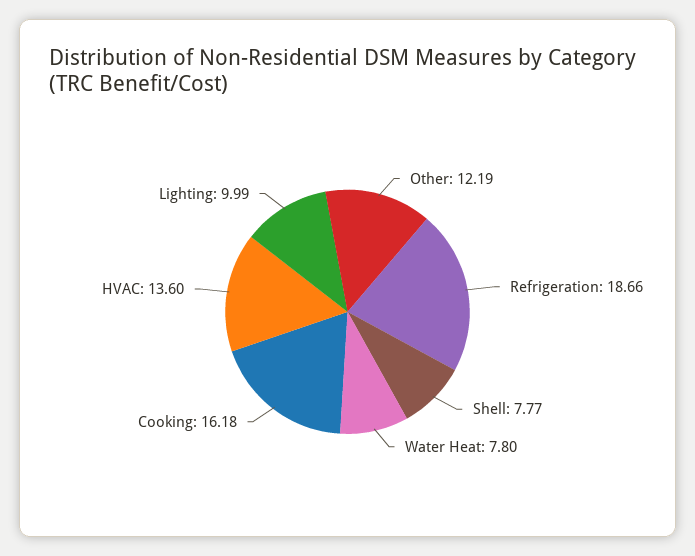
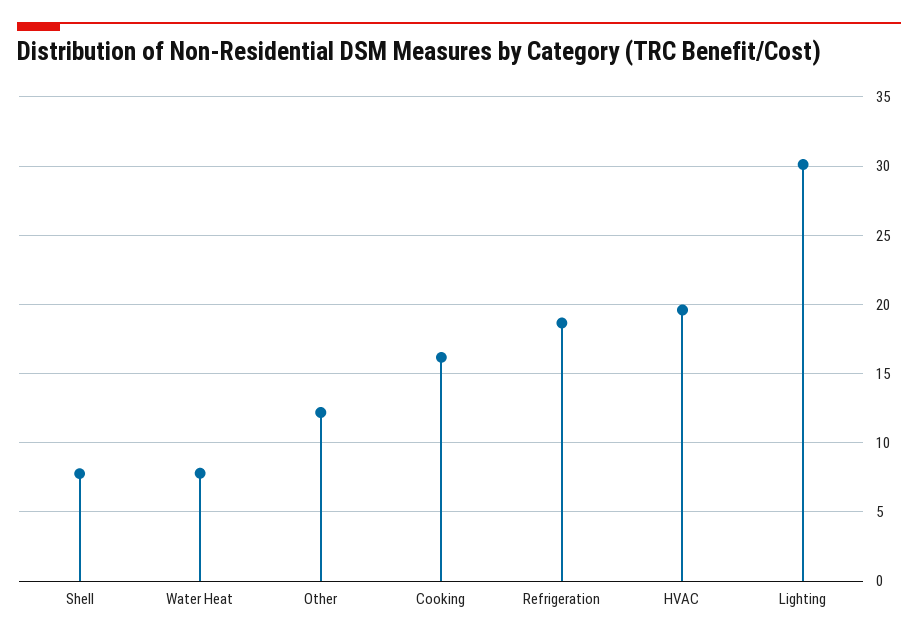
  {
    "Other": 12.19,
    "Refrigeration": 18.66,
    "Shell": 7.77,
    "Water Heat": 7.8,
    "Cooking": 16.18,
-   "HVAC": 13.6,
+   "HVAC": 19.5,
-   "Lighting": 9.99
+   "Lighting": 30
  }

